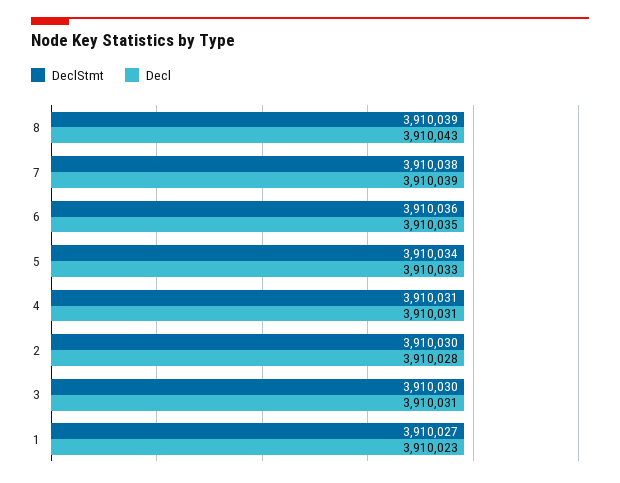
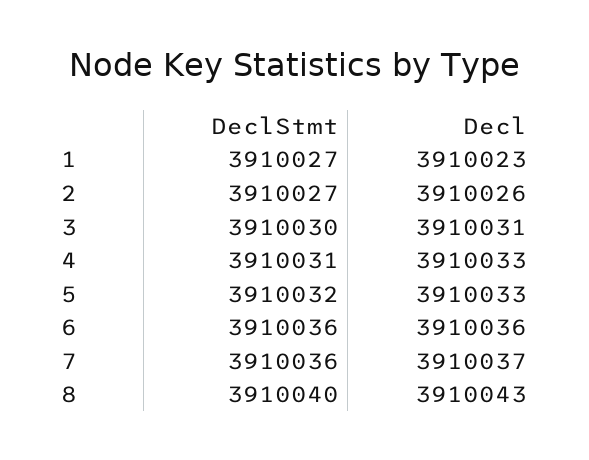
  {
    "DeclStmt": {
-     "8": 3910039,
+     "8": 3910040,
-     "7": 3910038,
+     "7": 3910036,
      "6": 3910036,
-     "5": 3910034,
+     "5": 3910032,
      "4": 3910031,
-     "2": 3910030,
+     "2": 3910027,
      "3": 3910030,
      "1": 3910027
    },
    "Decl": {
      "8": 3910043,
-     "7": 3910039,
+     "7": 3910037,
-     "6": 3910035,
+     "6": 3910036,
      "5": 3910033,
-     "4": 3910031,
+     "4": 3910033,
-     "2": 3910028,
+     "2": 3910026,
      "3": 3910031,
      "1": 3910023
    }
  }

